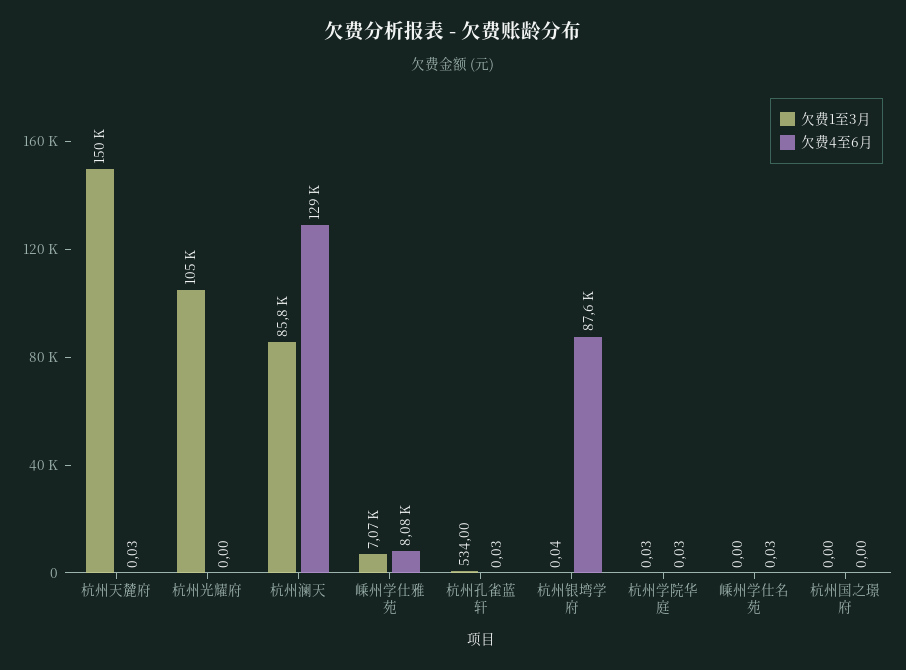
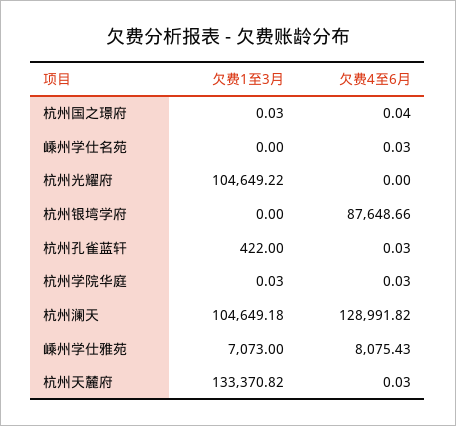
  {
    "欠费1至3月": {
-     "杭州天麓府": 150000,
+     "杭州天麓府": 133370.82,
      "杭州光耀府": 104649.22,
-     "杭州澜天": 85800,
+     "杭州澜天": 104649.18,
      "嵊州学仕雅苑": 7073,
-     "杭州孔雀蓝轩": 534,
+     "杭州孔雀蓝轩": 422,
-     "杭州银塆学府": 0.04,
+     "杭州银塆学府": 0,
      "杭州学院华庭": 0.03,
      "嵊州学仕名苑": 0,
-     "杭州国之璟府": 0
+     "杭州国之璟府": 0.03
    },
    "欠费4至6月": {
      "杭州天麓府": 0.03,
      "杭州光耀府": 0,
      "杭州澜天": 128991.82,
      "嵊州学仕雅苑": 8075.43,
      "杭州孔雀蓝轩": 0.03,
      "杭州银塆学府": 87648.66,
      "杭州学院华庭": 0.03,
      "嵊州学仕名苑": 0.03,
-     "杭州国之璟府": 0
+     "杭州国之璟府": 0.04
    }
  }

